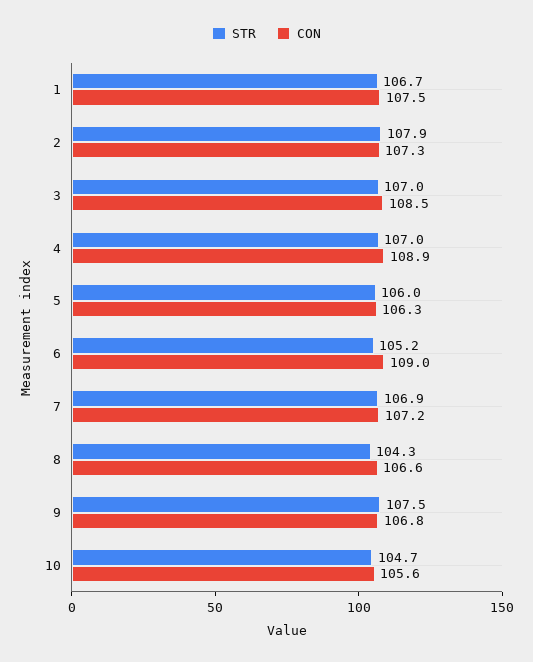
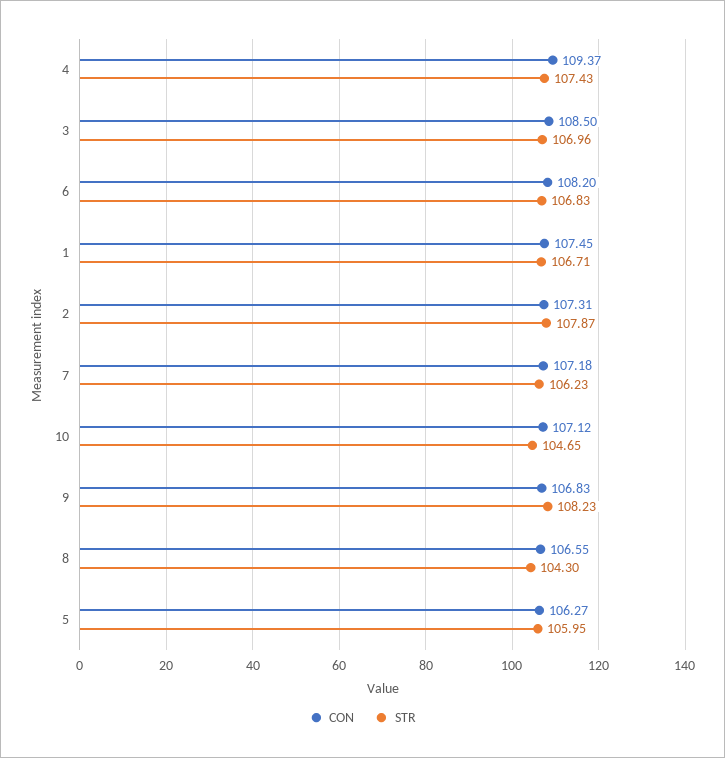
  {
    "STR": {
      "1": 106.71,
      "2": 107.87,
      "3": 106.96,
-     "4": 107,
+     "4": 107.43,
      "5": 105.95,
-     "6": 105.2,
+     "6": 106.83,
-     "7": 106.9,
+     "7": 106.23,
      "8": 104.3,
-     "9": 107.5,
+     "9": 108.23,
      "10": 104.65
    },
    "CON": {
      "1": 107.45,
      "2": 107.31,
      "3": 108.5,
-     "4": 108.9,
+     "4": 109.37,
      "5": 106.27,
-     "6": 109,
+     "6": 108.2,
      "7": 107.18,
      "8": 106.55,
      "9": 106.83,
-     "10": 105.6
+     "10": 107.12
    }
  }

